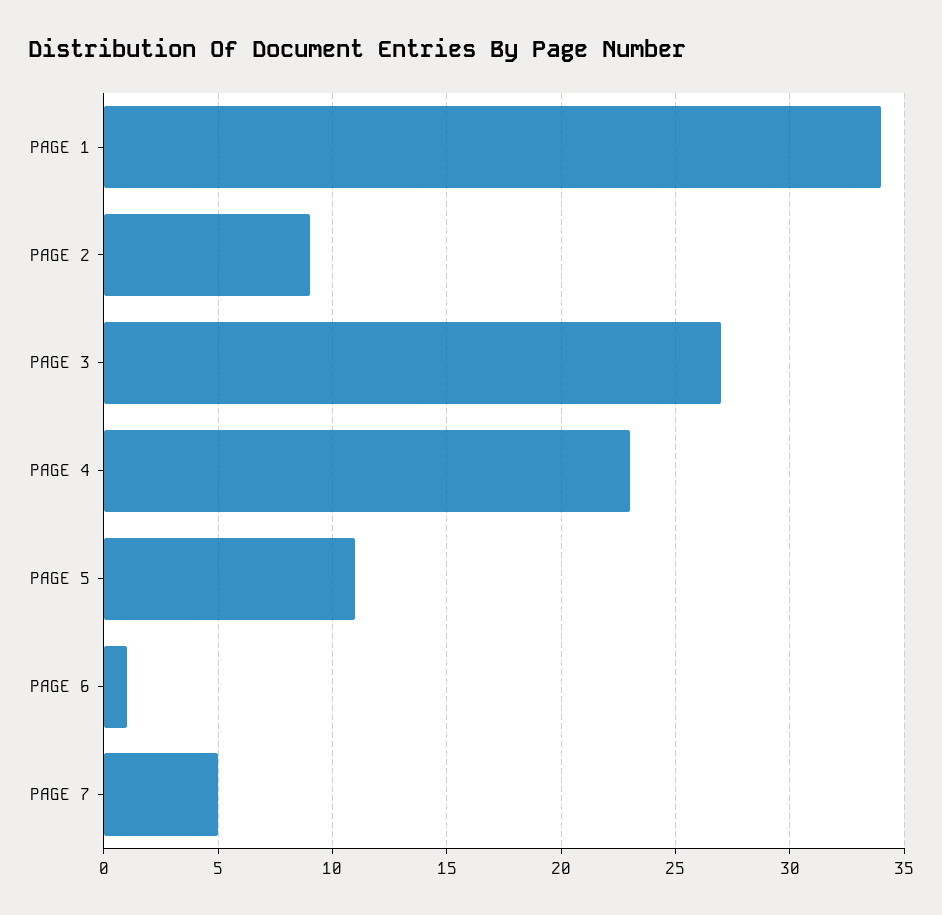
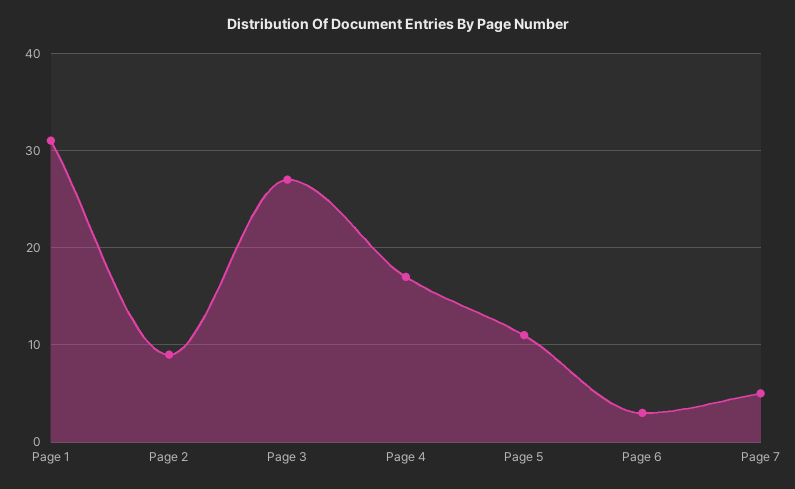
  {
-   "PAGE 1": 34,
+   "PAGE 1": 31,
    "PAGE 2": 9,
    "PAGE 3": 27,
-   "PAGE 4": 23,
+   "PAGE 4": 17,
    "PAGE 5": 11,
-   "PAGE 6": 1,
+   "PAGE 6": 3,
    "PAGE 7": 5
  }

